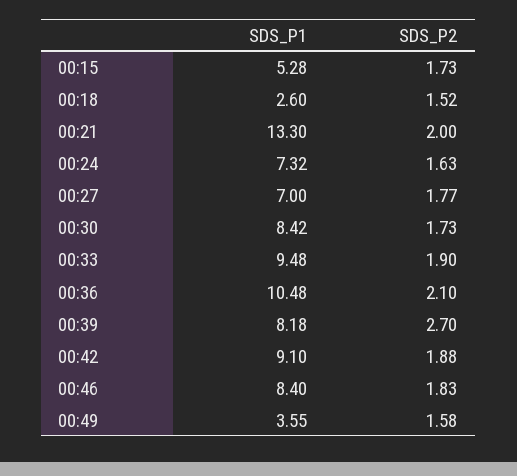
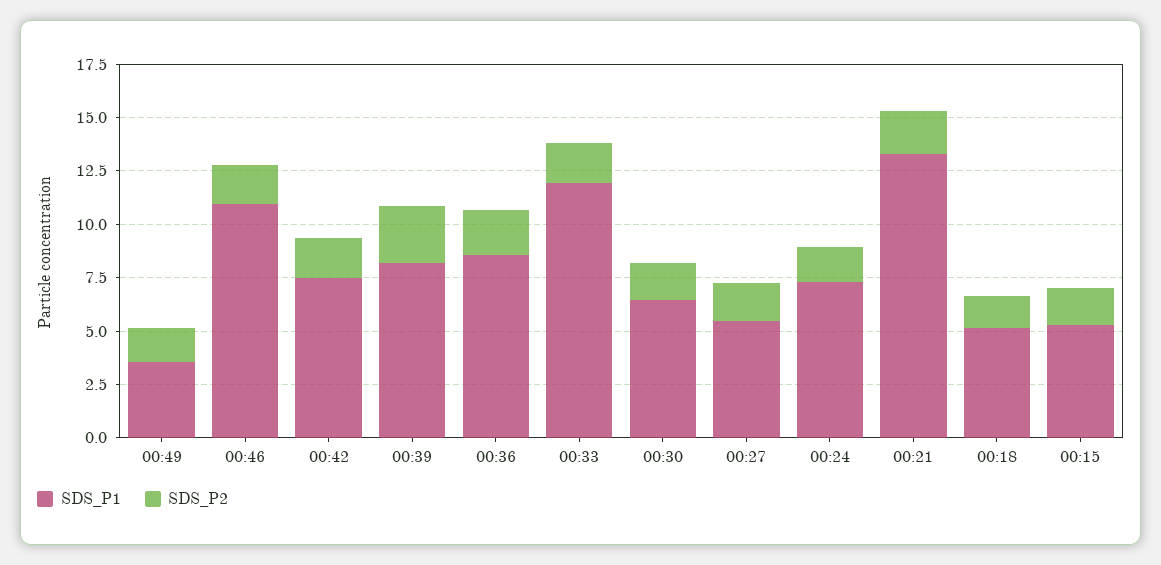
  {
    "SDS_P1": {
      "00:15": 5.28,
-     "00:18": 2.6,
+     "00:18": 5,
      "00:21": 13.3,
      "00:24": 7.32,
-     "00:27": 7,
+     "00:27": 5.5,
-     "00:30": 8.42,
+     "00:30": 6.5,
-     "00:33": 9.48,
+     "00:33": 12,
-     "00:36": 10.48,
+     "00:36": 8.5,
      "00:39": 8.18,
-     "00:42": 9.1,
+     "00:42": 7.5,
-     "00:46": 8.4,
+     "00:46": 11,
      "00:49": 3.55
    },
    "SDS_P2": {
      "00:15": 1.73,
      "00:18": 1.52,
      "00:21": 2,
      "00:24": 1.63,
      "00:27": 1.77,
      "00:30": 1.73,
      "00:33": 1.9,
      "00:36": 2.1,
      "00:39": 2.7,
      "00:42": 1.88,
      "00:46": 1.83,
      "00:49": 1.58
    }
  }

